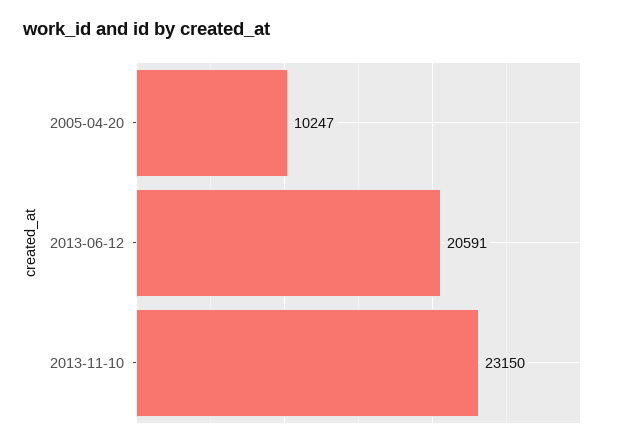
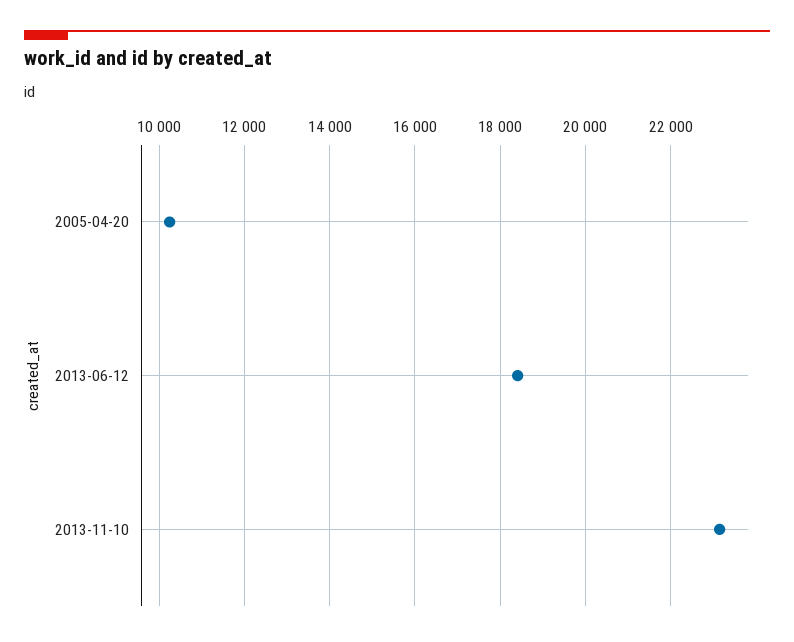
  {
    "2005-04-20": 10247,
-   "2013-06-12": 20591,
+   "2013-06-12": 18400,
    "2013-11-10": 23150
  }

